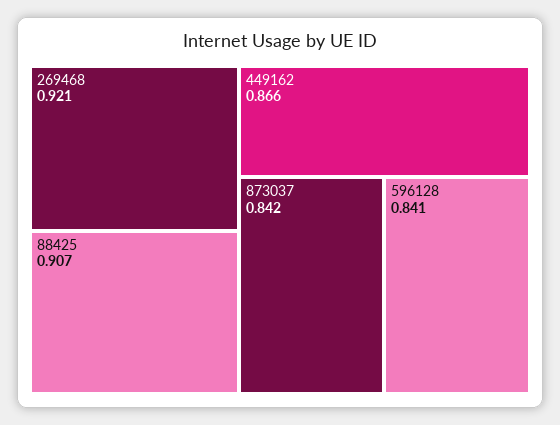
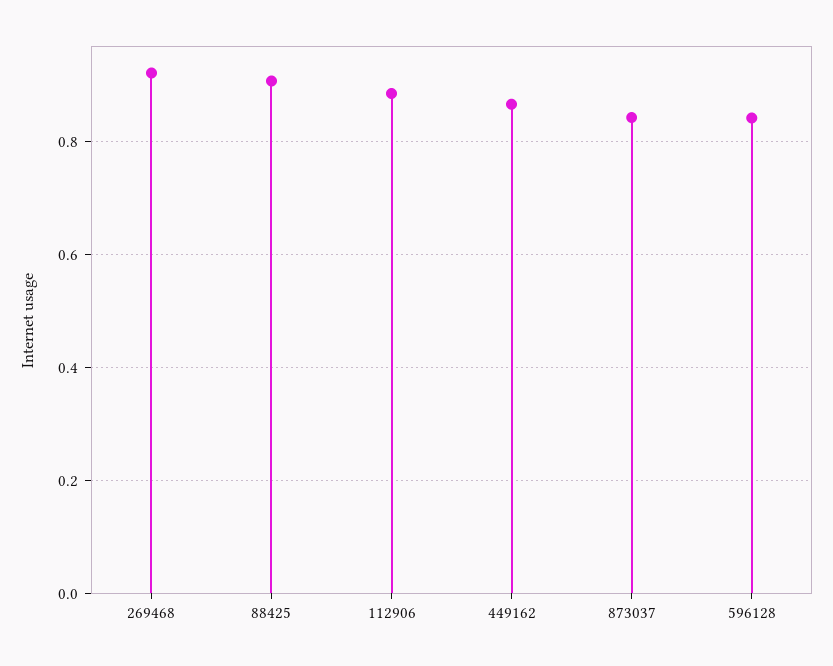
  {
    "269468": 0.921,
    "88425": 0.907,
    "449162": 0.866,
    "873037": 0.842,
-   "596128": 0.841
+   "596128": 0.841,
+   "112906": 0.88
  }

